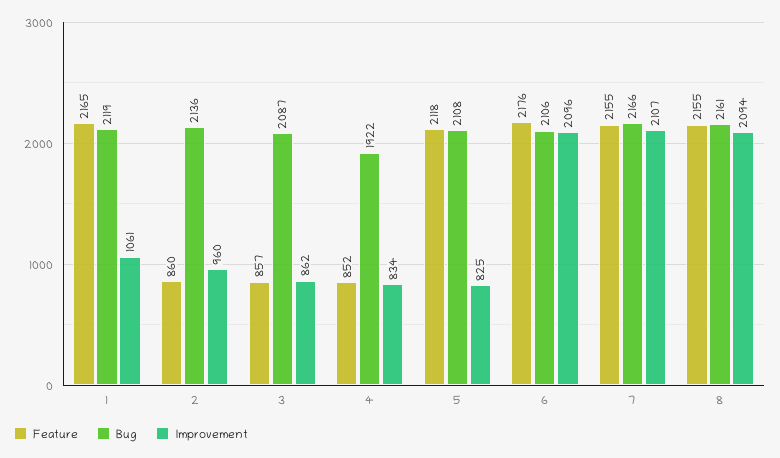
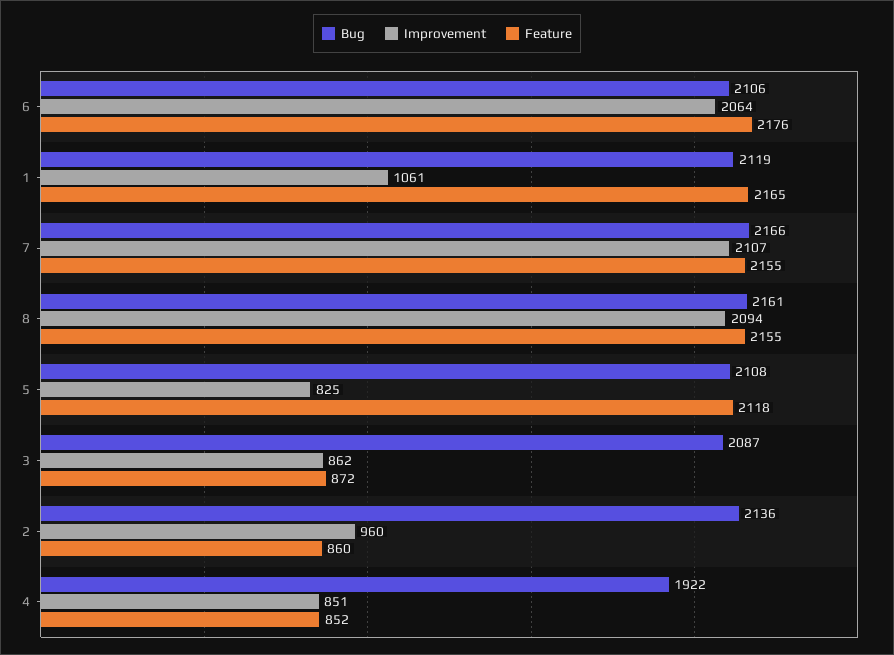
  {
    "Feature": {
      "1": 2165,
      "2": 860,
-     "3": 857,
+     "3": 872,
      "4": 852,
      "5": 2118,
      "6": 2176,
      "7": 2155,
      "8": 2155
    },
    "Bug": {
      "1": 2119,
      "2": 2136,
      "3": 2087,
      "4": 1922,
      "5": 2108,
      "6": 2106,
      "7": 2166,
      "8": 2161
    },
    "Improvement": {
      "1": 1061,
      "2": 960,
      "3": 862,
-     "4": 834,
+     "4": 851,
      "5": 825,
-     "6": 2096,
+     "6": 2064,
      "7": 2107,
      "8": 2094
    }
  }

